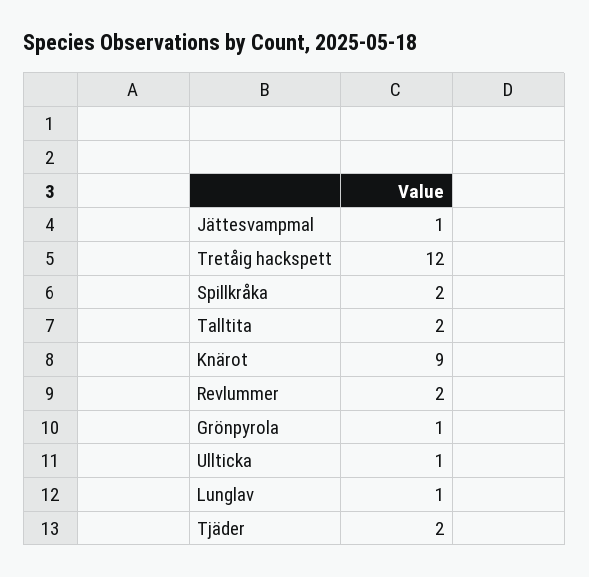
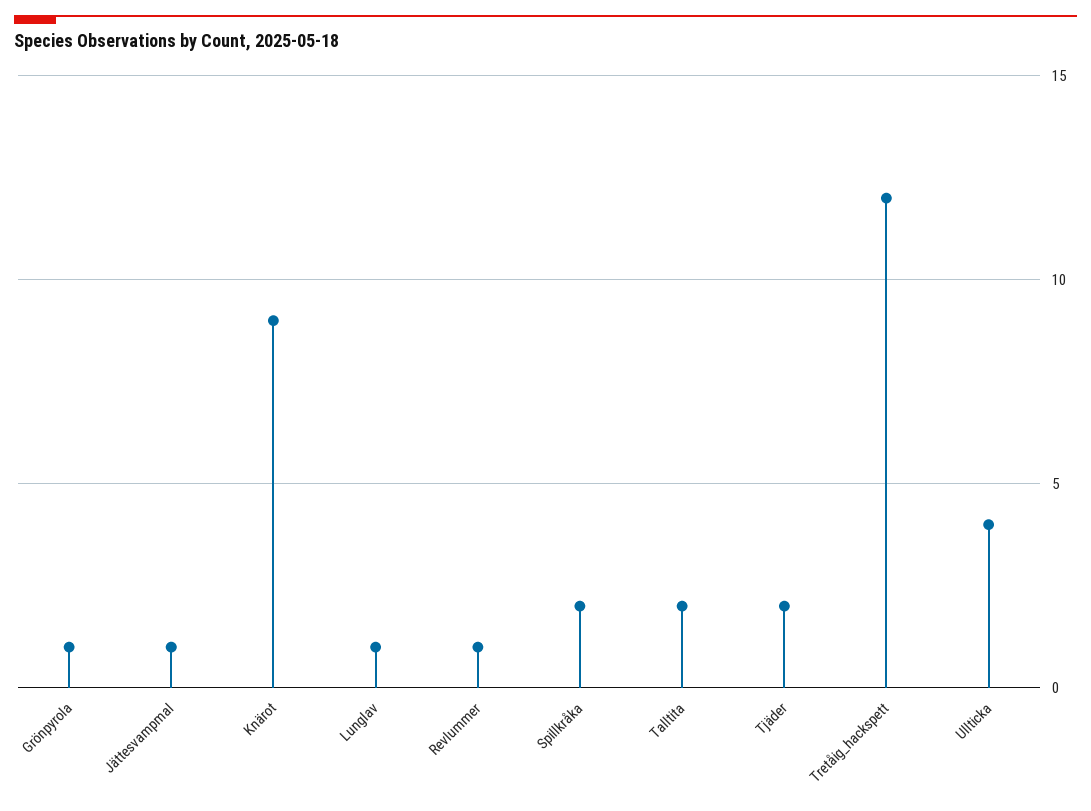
  {
    "Jättesvampmal": 1,
    "Tretåig hackspett": 12,
    "Spillkråka": 2,
    "Talltita": 2,
    "Knärot": 9,
-   "Revlummer": 2,
+   "Revlummer": 1,
    "Grönpyrola": 1,
-   "Ullticka": 1,
+   "Ullticka": 4,
    "Lunglav": 1,
    "Tjäder": 2
  }

